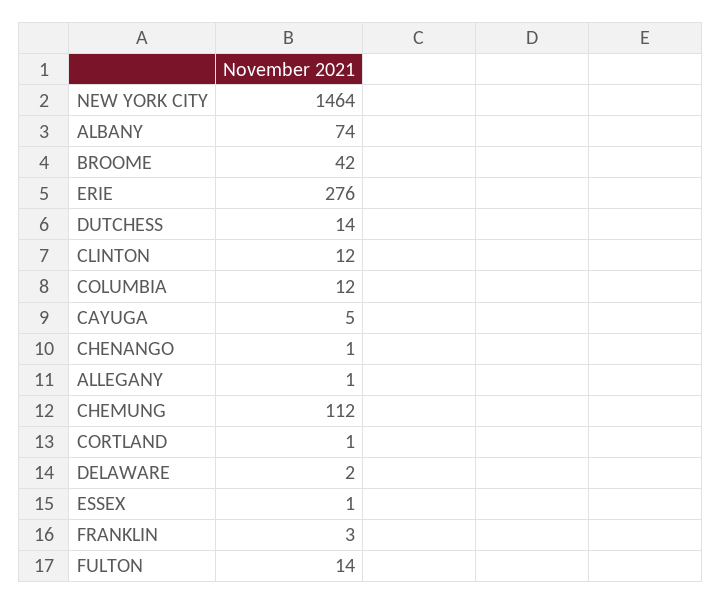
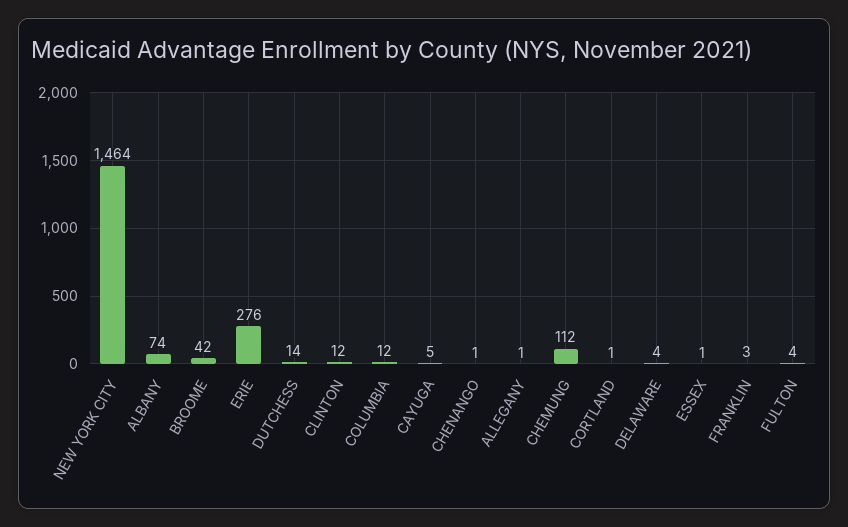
  {
    "NEW YORK CITY": 1464,
    "ALBANY": 74,
    "BROOME": 42,
    "ERIE": 276,
    "DUTCHESS": 14,
    "CLINTON": 12,
    "COLUMBIA": 12,
    "CAYUGA": 5,
    "CHENANGO": 1,
    "ALLEGANY": 1,
    "CHEMUNG": 112,
    "CORTLAND": 1,
-   "DELAWARE": 2,
+   "DELAWARE": 4,
    "ESSEX": 1,
    "FRANKLIN": 3,
-   "FULTON": 14
+   "FULTON": 4
  }

